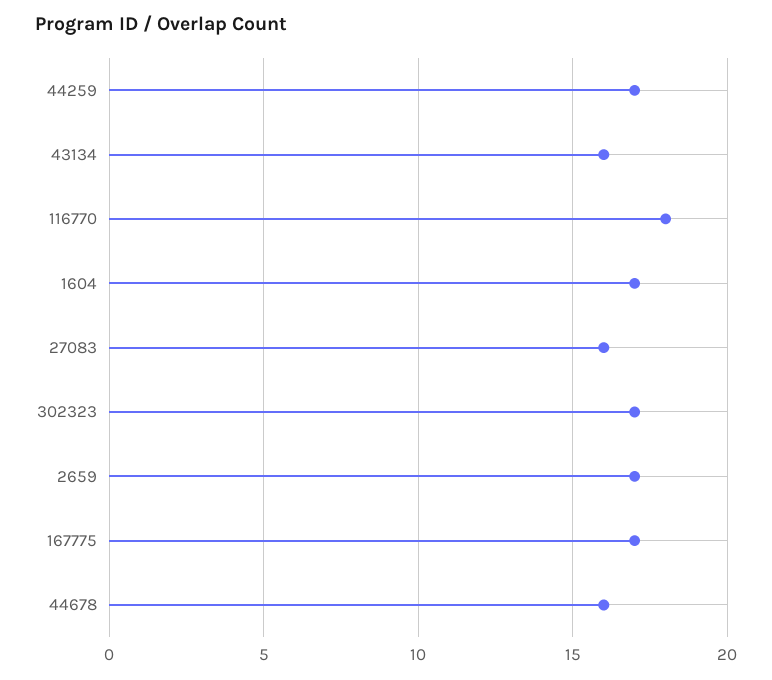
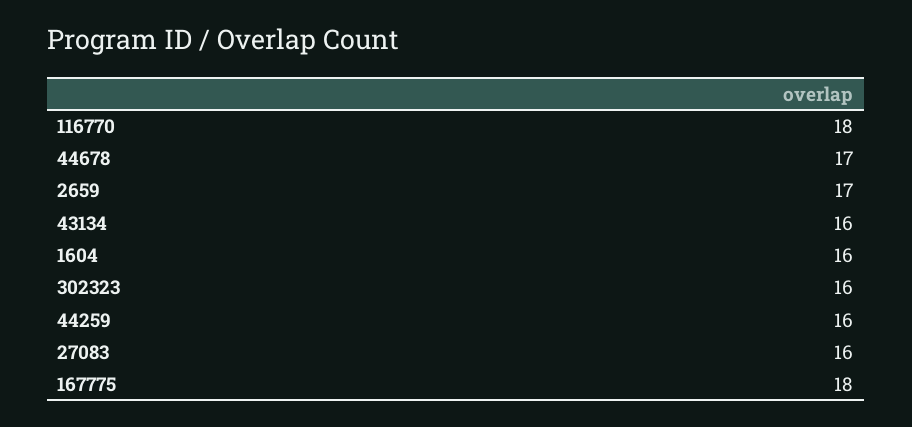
  {
-   "44259": 17,
+   "44259": 16,
    "43134": 16,
    "116770": 18,
-   "1604": 17,
+   "1604": 16,
    "27083": 16,
-   "302323": 17,
+   "302323": 16,
    "2659": 17,
-   "167775": 17,
+   "167775": 18,
-   "44678": 16
+   "44678": 17
  }

